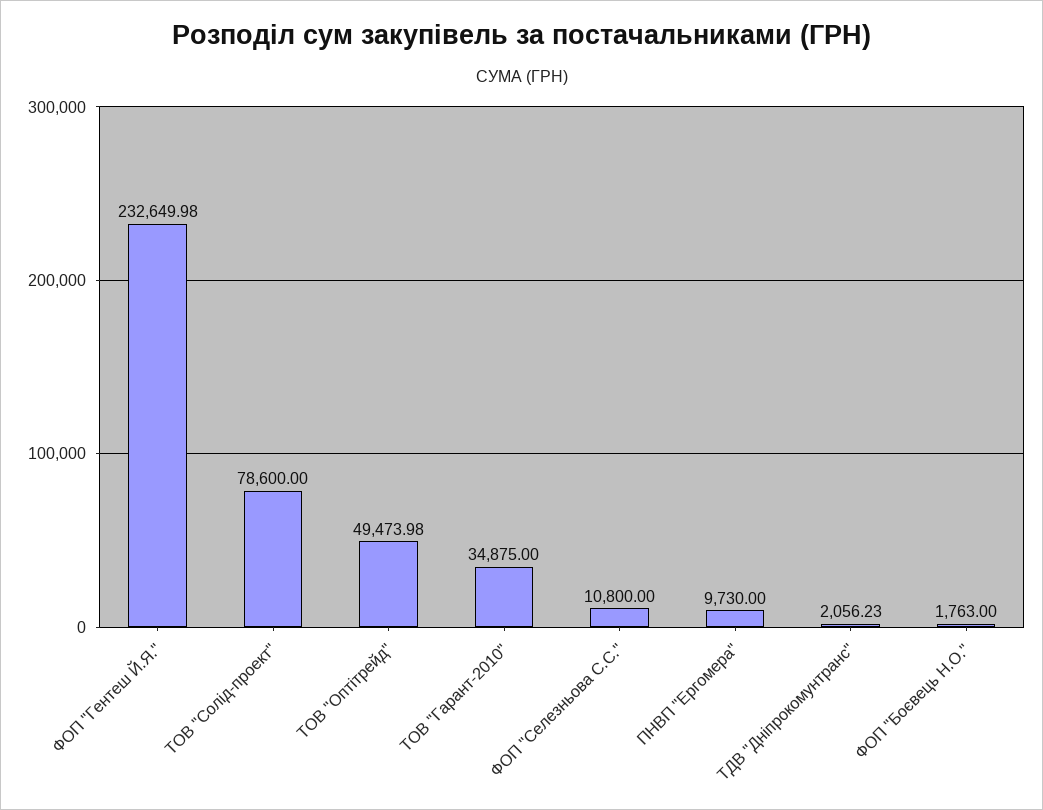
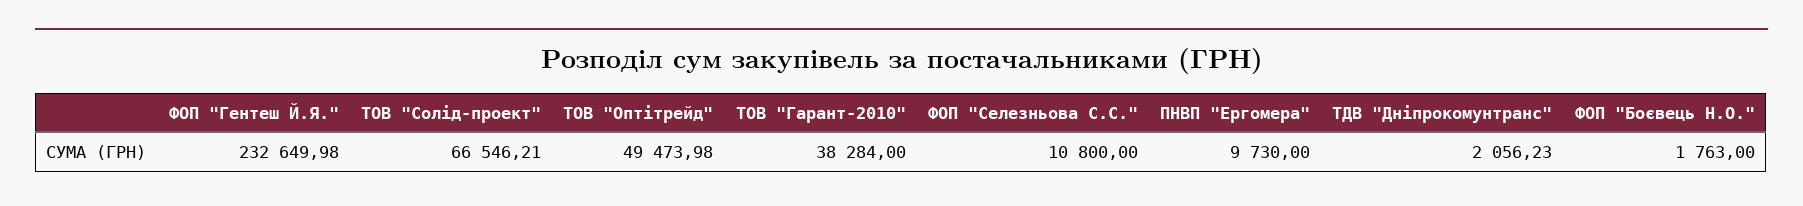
  {
    "ФОП \"Гентеш Й.Я.\"": 232649.98,
-   "ТОВ \"Солід-проект\"": 78600,
+   "ТОВ \"Солід-проект\"": 66546.21,
    "ТОВ \"Оптітрейд\"": 49473.98,
-   "ТОВ \"Гарант-2010\"": 34875,
+   "ТОВ \"Гарант-2010\"": 38284,
    "ФОП \"Селезньова С.С.\"": 10800,
    "ПНВП \"Ергомера\"": 9730,
    "ТДВ \"Дніпрокомунтранс\"": 2056.23,
    "ФОП \"Боєвець Н.О.\"": 1763
  }

